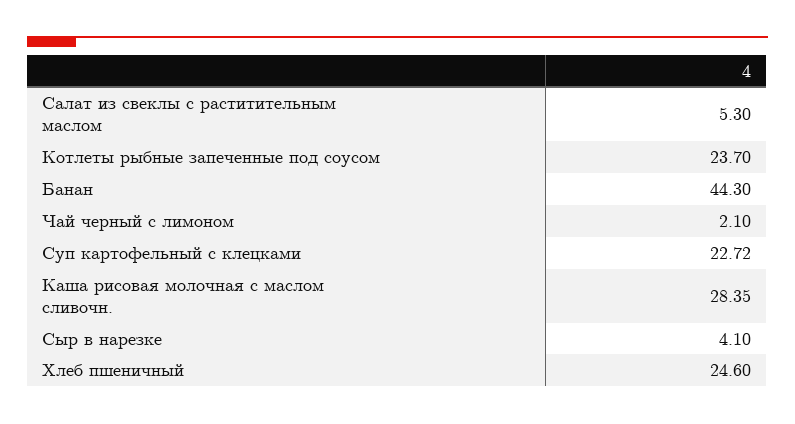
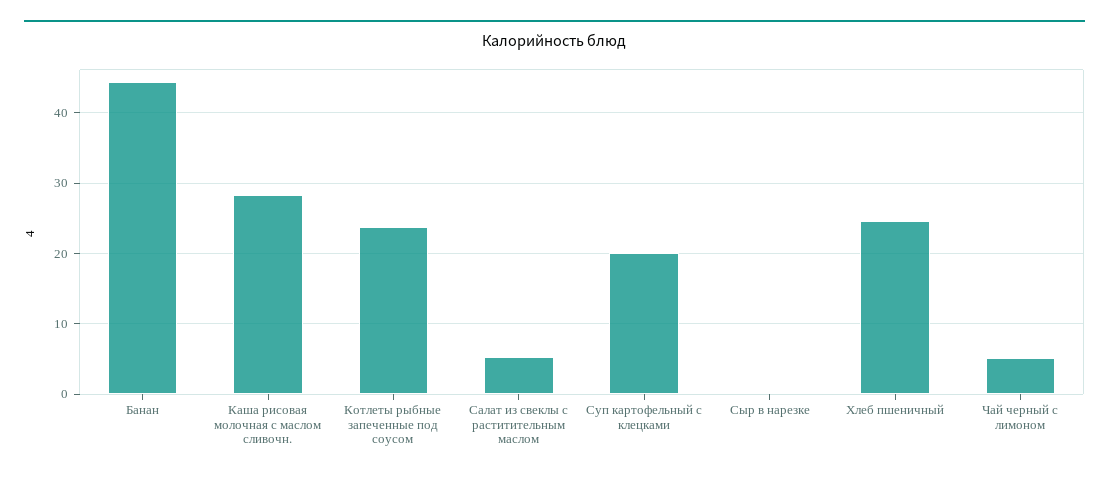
  {
    "Салат из свеклы с раститительным маслом": 5.3,
    "Котлеты рыбные запеченные под соусом": 23.7,
    "Банан": 44.3,
-   "Чай черный с лимоном": 2.1,
+   "Чай черный с лимоном": 5,
-   "Суп картофельный с клецками": 22.72,
+   "Суп картофельный с клецками": 20,
    "Каша рисовая молочная с маслом сливочн.": 28.35,
-   "Сыр в нарезке": 4.1,
+   "Сыр в нарезке": 0,
    "Хлеб пшеничный": 24.6
  }

